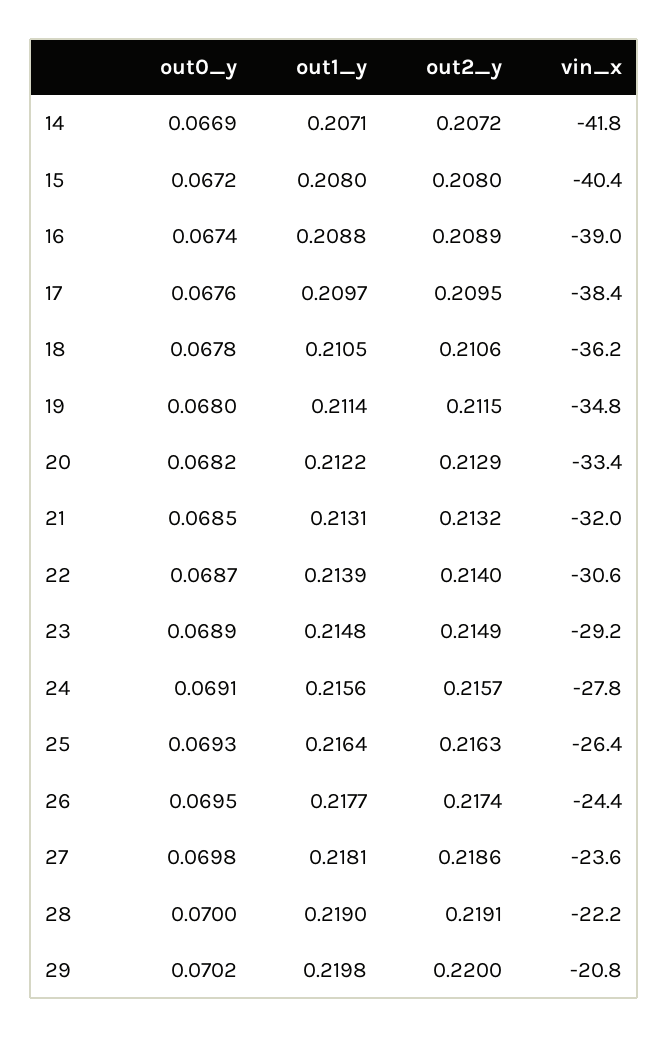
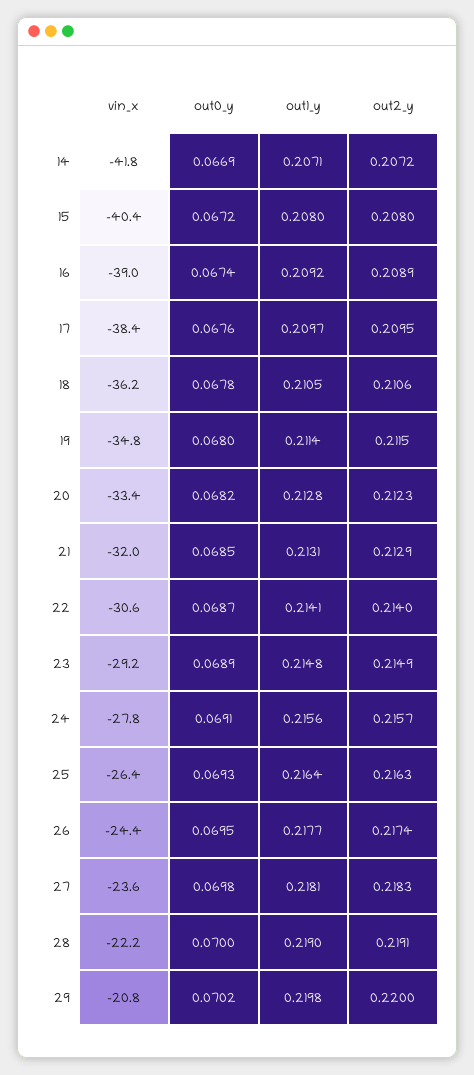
  {
    "out0_y": {
      "14": 0.0669,
      "15": 0.0672,
      "16": 0.0674,
      "17": 0.0676,
      "18": 0.0678,
      "19": 0.068,
      "20": 0.0682,
      "21": 0.0685,
      "22": 0.0687,
      "23": 0.0689,
      "24": 0.0691,
      "25": 0.0693,
      "26": 0.0695,
      "27": 0.0698,
      "28": 0.07,
      "29": 0.0702
    },
    "out1_y": {
      "14": 0.2071,
      "15": 0.208,
-     "16": 0.2088,
+     "16": 0.2092,
      "17": 0.2097,
      "18": 0.2105,
      "19": 0.2114,
-     "20": 0.2122,
+     "20": 0.2128,
      "21": 0.2131,
-     "22": 0.2139,
+     "22": 0.2141,
      "23": 0.2148,
      "24": 0.2156,
      "25": 0.2164,
      "26": 0.2177,
      "27": 0.2181,
      "28": 0.219,
      "29": 0.2198
    },
    "out2_y": {
      "14": 0.2072,
      "15": 0.208,
      "16": 0.2089,
      "17": 0.2095,
      "18": 0.2106,
      "19": 0.2115,
-     "20": 0.2129,
+     "20": 0.2123,
-     "21": 0.2132,
+     "21": 0.2129,
      "22": 0.214,
      "23": 0.2149,
      "24": 0.2157,
      "25": 0.2163,
      "26": 0.2174,
-     "27": 0.2186,
+     "27": 0.2183,
      "28": 0.2191,
      "29": 0.22
    },
    "vin_x": {
      "14": -41.8,
      "15": -40.4,
      "16": -39,
      "17": -38.4,
      "18": -36.2,
      "19": -34.8,
      "20": -33.4,
      "21": -32,
      "22": -30.6,
      "23": -29.2,
      "24": -27.8,
      "25": -26.4,
      "26": -24.4,
      "27": -23.6,
      "28": -22.2,
      "29": -20.8
    }
  }

